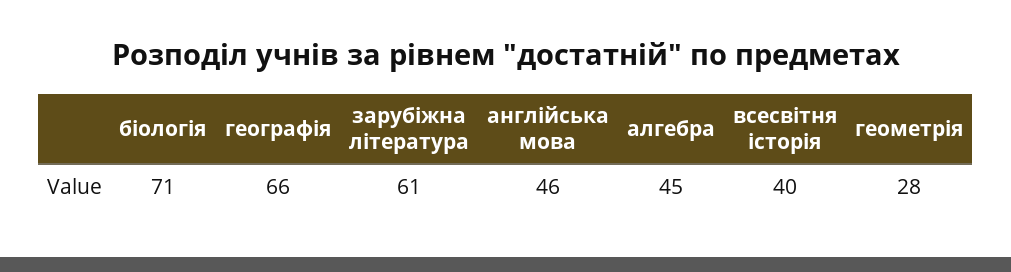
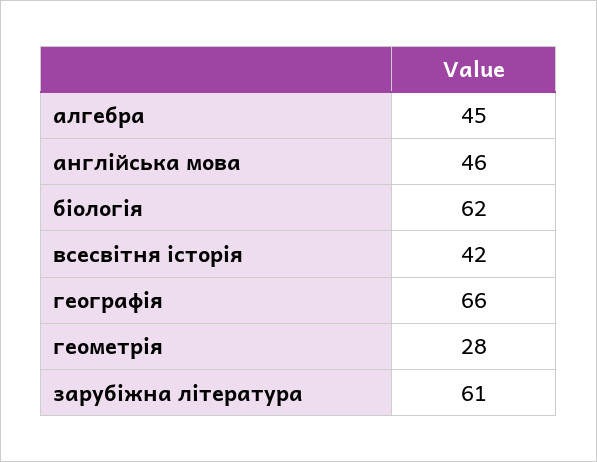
  {
-   "біологія": 71,
+   "біологія": 62,
    "географія": 66,
    "зарубіжна література": 61,
    "англійська мова": 46,
    "алгебра": 45,
-   "всесвітня історія": 40,
+   "всесвітня історія": 42,
    "геометрія": 28
  }

